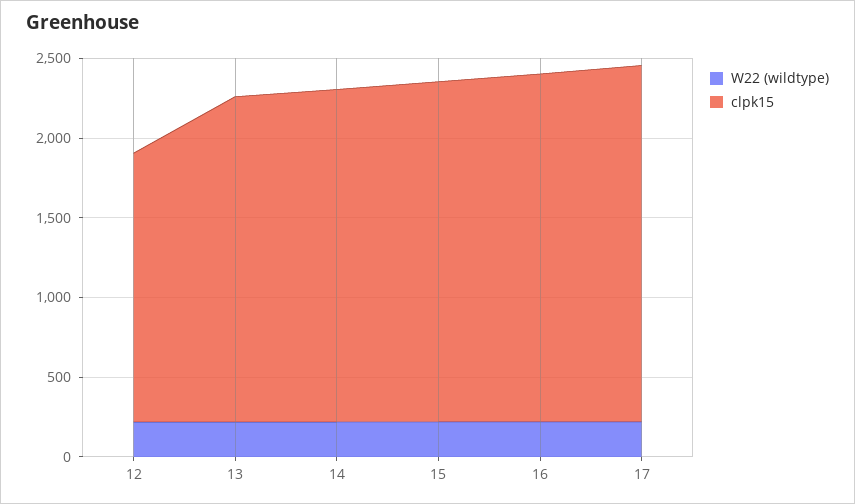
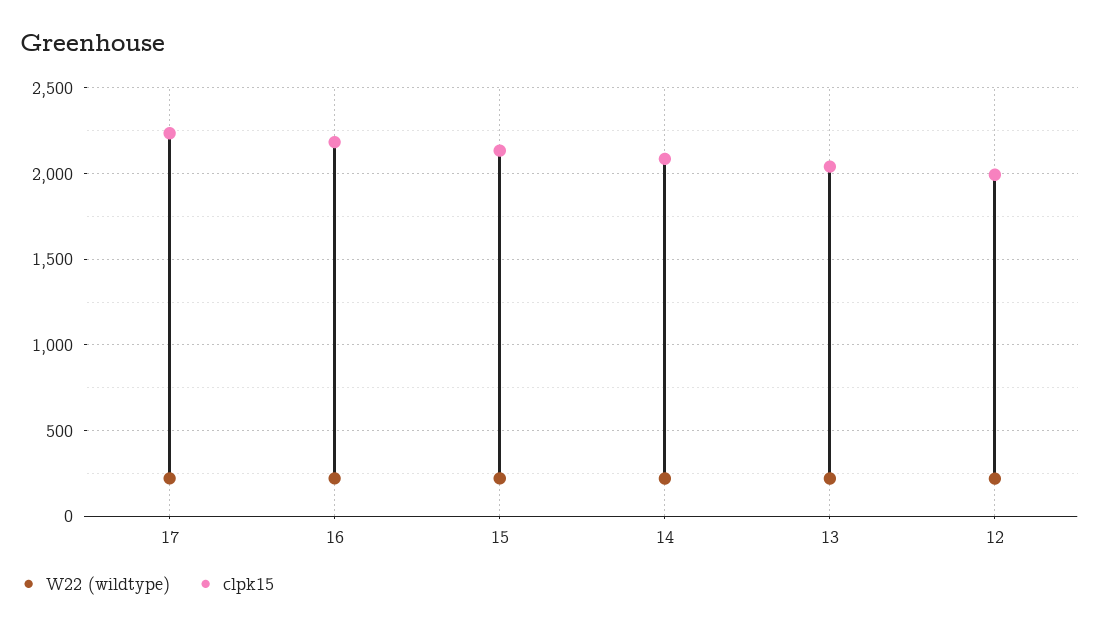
  {
    "W22 (wildtype)": {
      "12": 200,
      "13": 200,
      "14": 200,
      "15": 200,
      "16": 200,
      "17": 200
    },
    "clpk15": {
-     "12": 1700,
+     "12": 2000,
      "13": 2050,
      "14": 2100,
      "15": 2150,
      "16": 2200,
      "17": 2250
    }
  }

